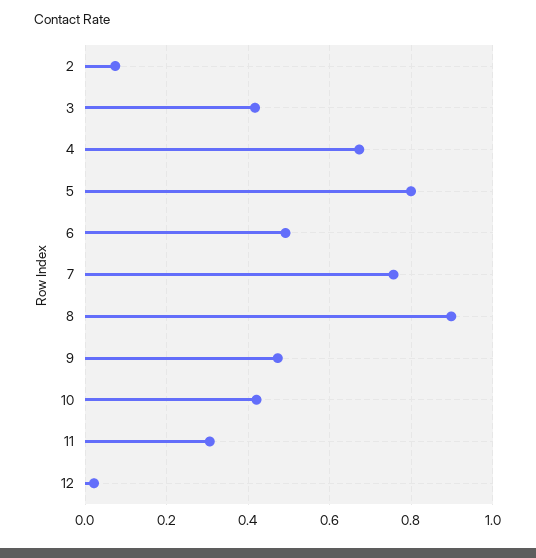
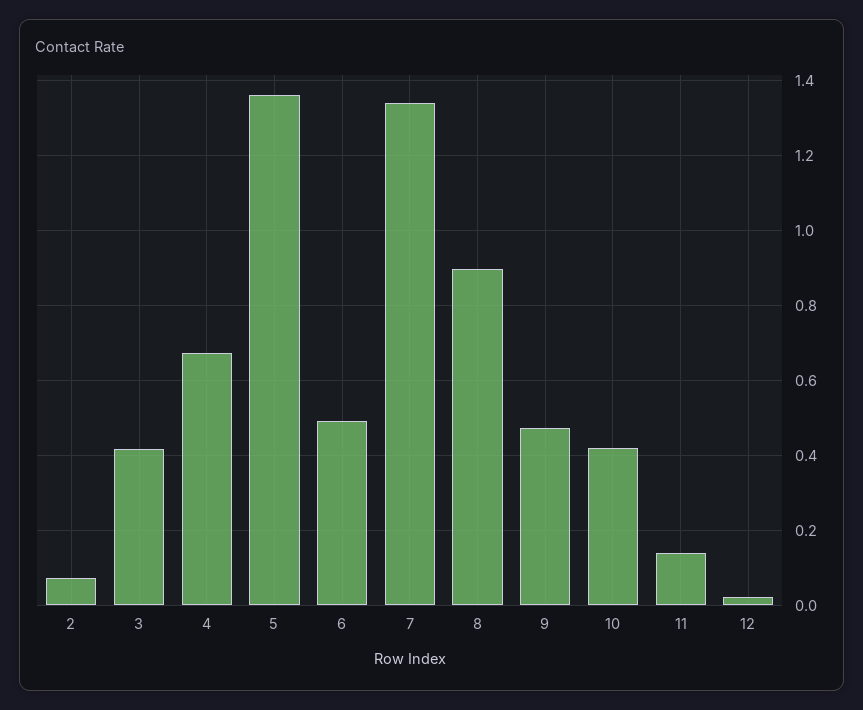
  {
    "2": 0.08,
    "3": 0.42,
    "4": 0.68,
-   "5": 0.8,
+   "5": 1.36,
    "6": 0.5,
-   "7": 0.76,
+   "7": 1.34,
    "8": 0.9,
    "9": 0.48,
    "10": 0.42,
-   "11": 0.3,
+   "11": 0.14,
    "12": 0.02
  }

